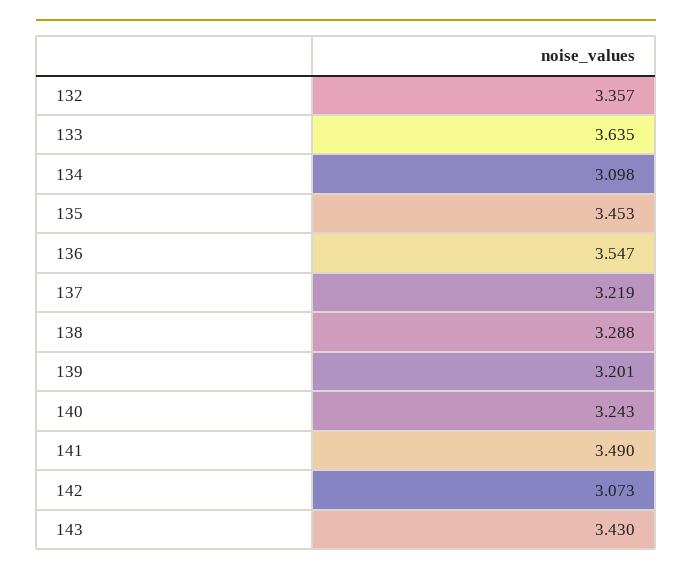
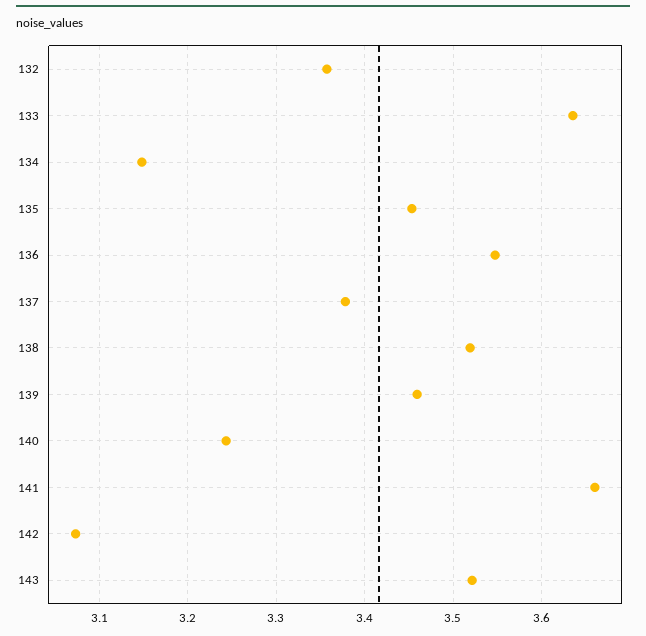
  {
    "132": 3.357,
    "133": 3.635,
-   "134": 3.098,
+   "134": 3.15,
    "135": 3.453,
    "136": 3.547,
-   "137": 3.219,
+   "137": 3.38,
-   "138": 3.288,
+   "138": 3.52,
-   "139": 3.201,
+   "139": 3.46,
    "140": 3.243,
-   "141": 3.49,
+   "141": 3.66,
    "142": 3.073,
-   "143": 3.43
+   "143": 3.52
  }

